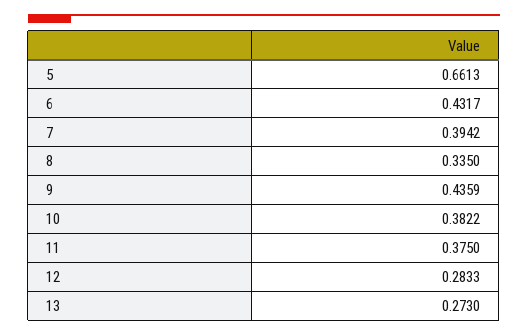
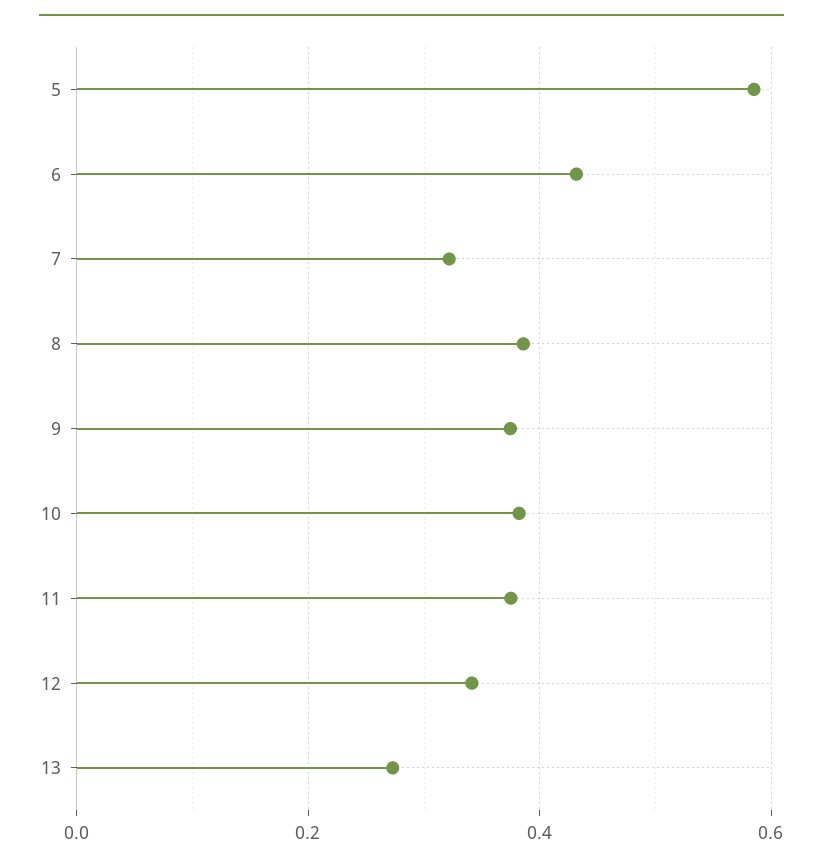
  {
-   "5": 0.6613,
+   "5": 0.58,
    "6": 0.4317,
-   "7": 0.3942,
+   "7": 0.32,
-   "8": 0.335,
+   "8": 0.38,
-   "9": 0.4359,
+   "9": 0.38,
    "10": 0.3822,
    "11": 0.375,
-   "12": 0.2833,
+   "12": 0.34,
    "13": 0.273
  }

